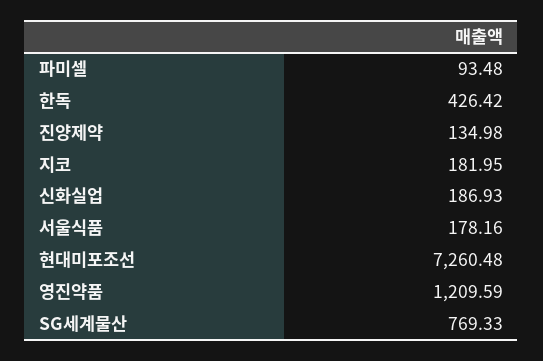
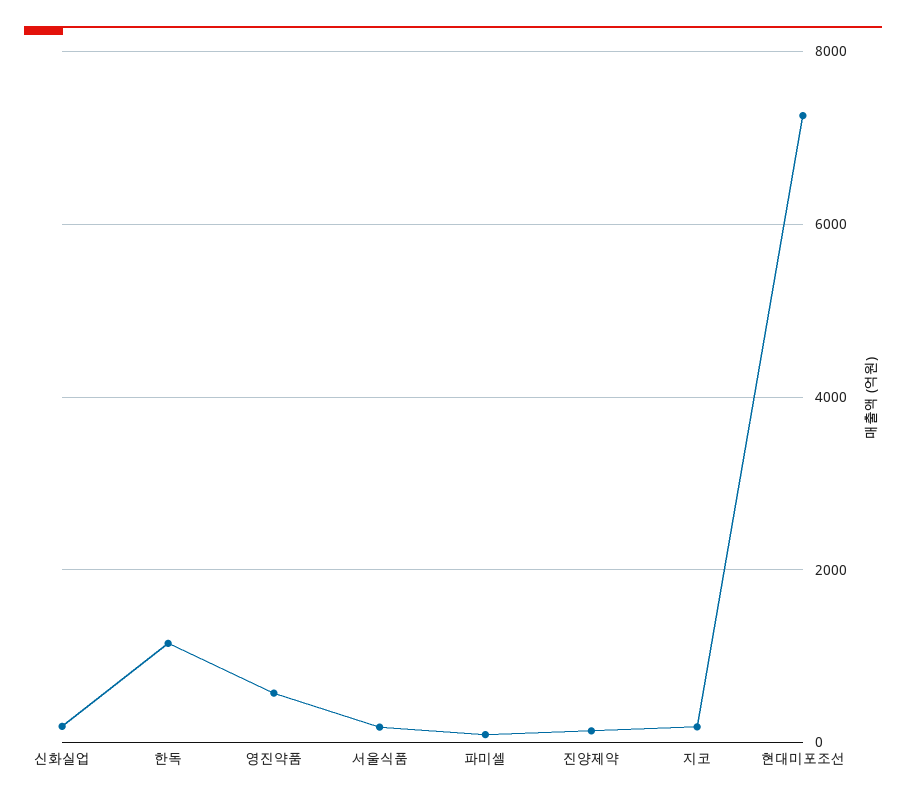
  {
    "파미셀": 93.48,
-   "한독": 426.42,
+   "한독": 1200,
    "진양제약": 134.98,
    "지코": 181.95,
    "신화실업": 186.93,
    "서울식품": 178.16,
    "현대미포조선": 7260.48,
-   "영진약품": 1209.59,
+   "영진약품": 600
-   "SG세계물산": 769.33
  }

